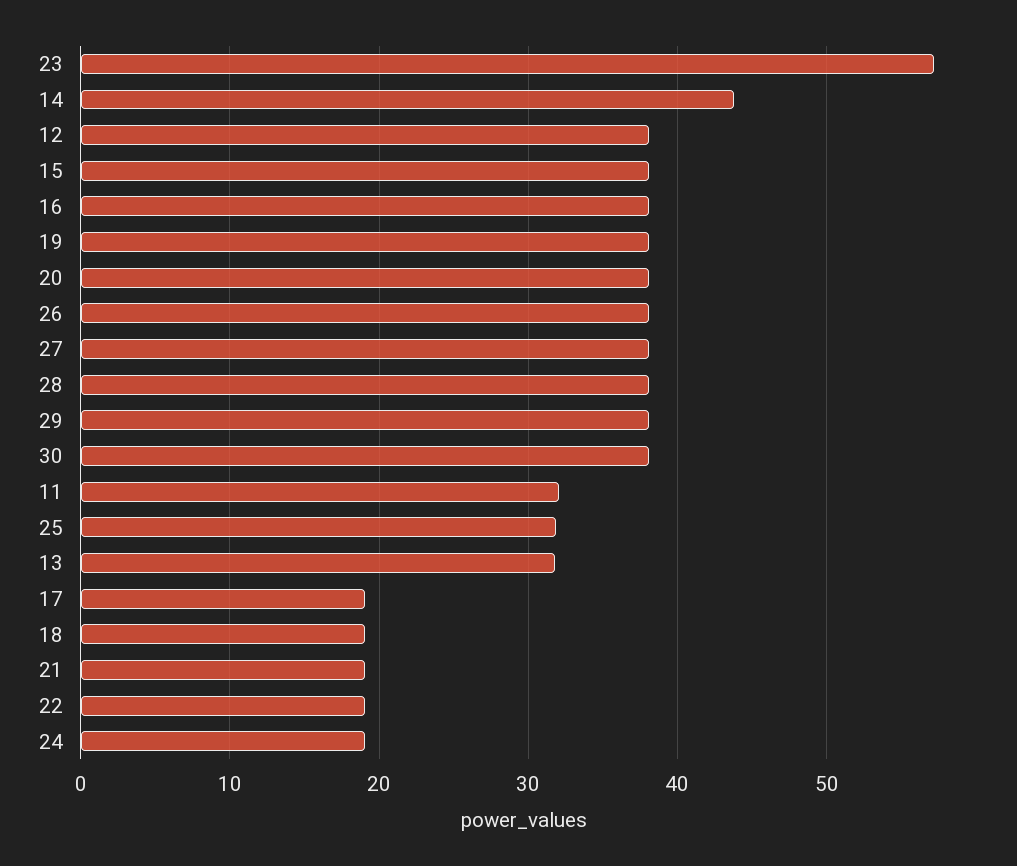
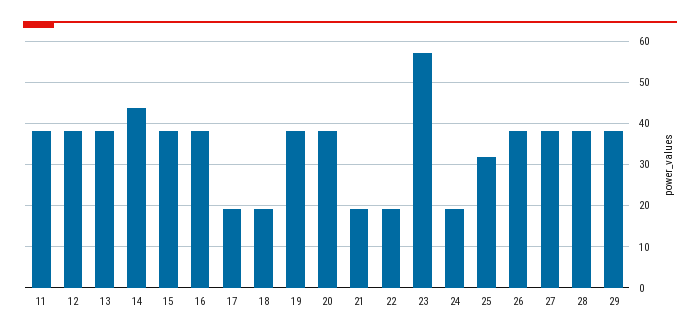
  {
    "23": 57,
    "14": 44,
    "12": 38,
    "15": 38,
    "16": 38,
    "19": 38,
    "20": 38,
    "26": 38,
    "27": 38,
    "28": 38,
    "29": 38,
-   "30": 38,
-   "11": 32,
+   "11": 38,
    "25": 32,
-   "13": 32,
+   "13": 38,
    "17": 19,
    "18": 19,
    "21": 19,
    "22": 19,
    "24": 19
  }

